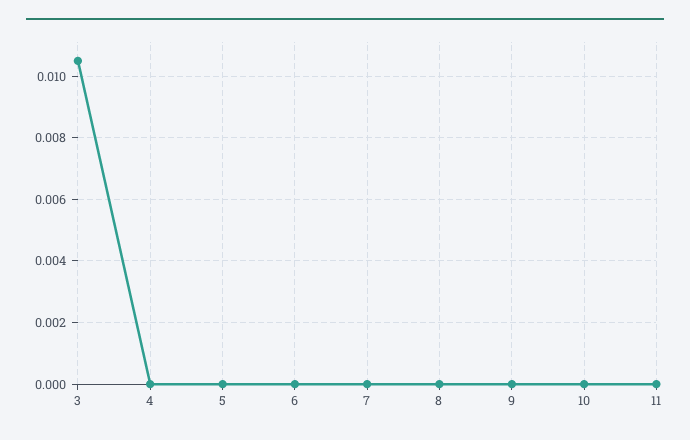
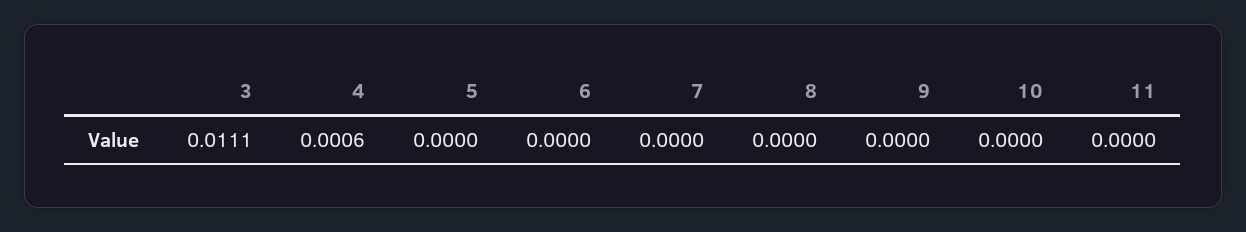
  {
-   "3": 0.0105,
+   "3": 0.0111,
-   "4": 0,
+   "4": 0.0006,
    "5": 0,
    "6": 0,
    "7": 0,
    "8": 0,
    "9": 0,
    "10": 0,
    "11": 0
  }

